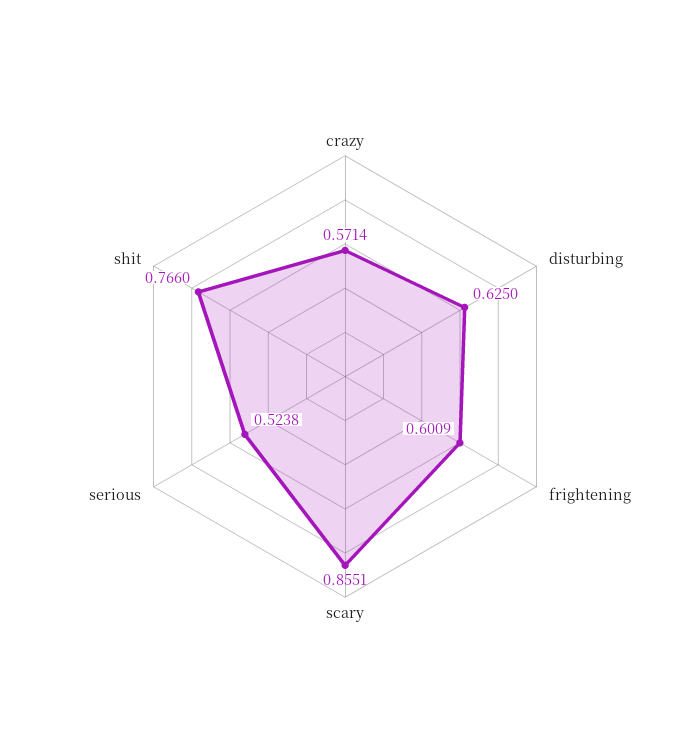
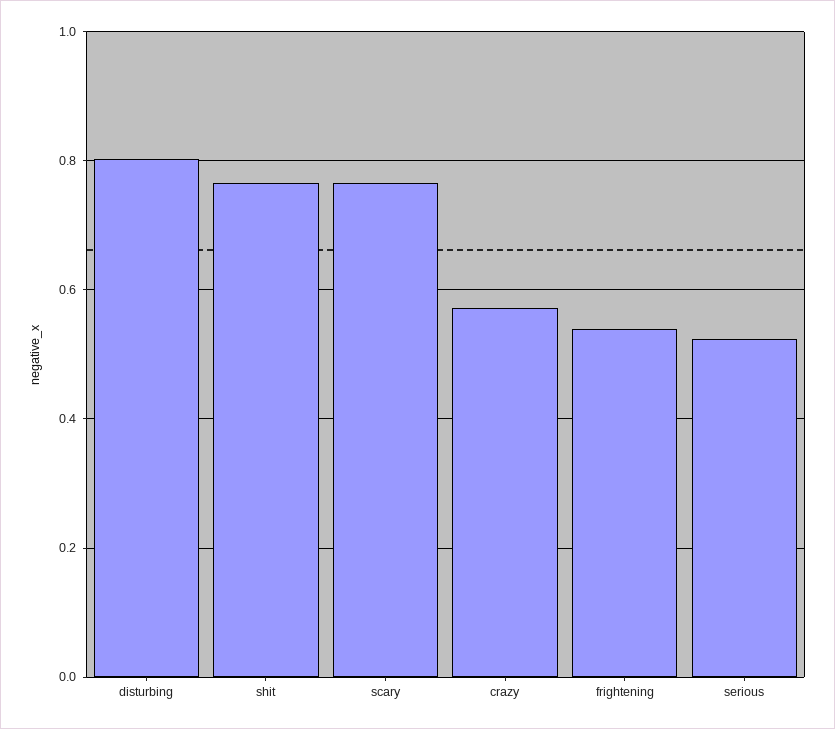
  {
    "crazy": 0.5714,
-   "disturbing": 0.625,
+   "disturbing": 0.8,
-   "frightening": 0.6009,
+   "frightening": 0.54,
-   "scary": 0.8551,
+   "scary": 0.76,
    "serious": 0.5238,
    "shit": 0.766
  }

